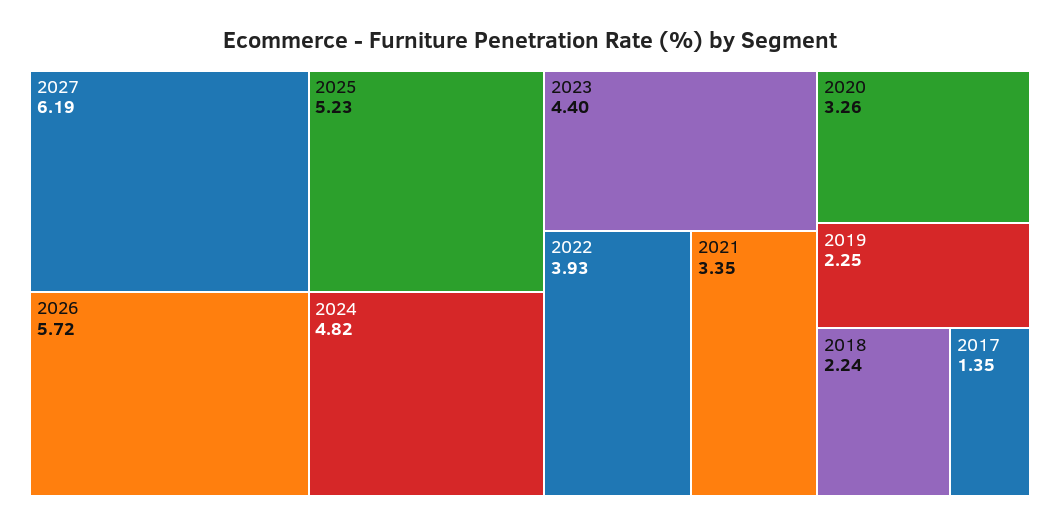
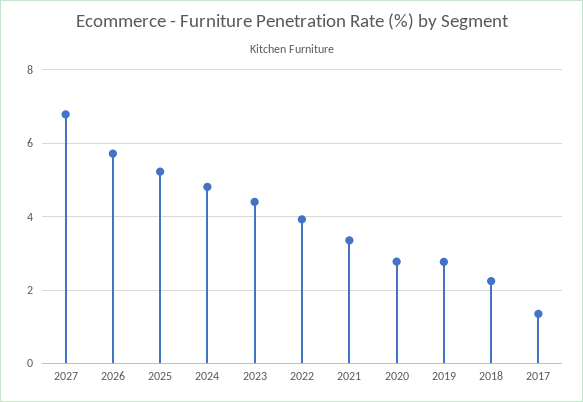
  {
-   "2027": 6.19,
+   "2027": 6.8,
    "2026": 5.72,
    "2025": 5.23,
    "2024": 4.82,
    "2023": 4.4,
    "2022": 3.93,
    "2021": 3.35,
-   "2020": 3.26,
+   "2020": 2.8,
-   "2019": 2.25,
+   "2019": 2.8,
    "2018": 2.24,
    "2017": 1.35
  }

